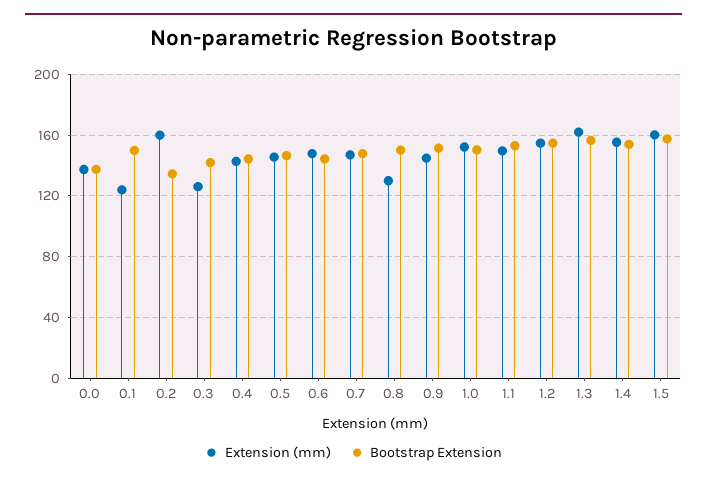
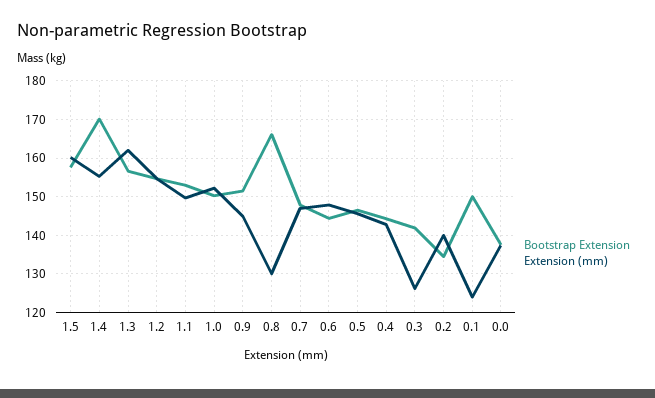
  {
    "Extension (mm)": {
      "0.0": 138,
      "0.1": 124,
-     "0.2": 160,
+     "0.2": 140,
      "0.3": 126,
      "0.4": 142,
      "0.5": 146,
      "0.6": 148,
      "0.7": 148,
      "0.8": 130,
      "0.9": 144,
      "1.0": 152,
      "1.1": 150,
      "1.2": 154,
      "1.3": 162,
      "1.4": 156,
      "1.5": 160
    },
    "Bootstrap Extension": {
      "0.0": 138,
      "0.1": 150,
      "0.2": 134,
      "0.3": 142,
      "0.4": 144,
      "0.5": 146,
      "0.6": 144,
      "0.7": 148,
-     "0.8": 150,
+     "0.8": 166,
      "0.9": 152,
      "1.0": 150,
      "1.1": 154,
      "1.2": 154,
      "1.3": 156,
-     "1.4": 155,
+     "1.4": 170,
      "1.5": 158
    }
  }

